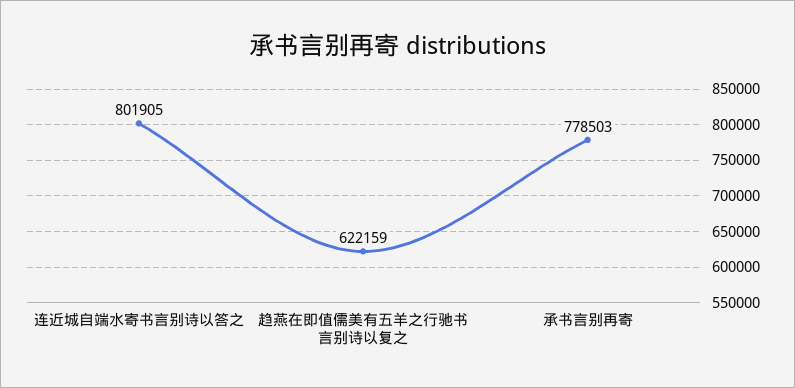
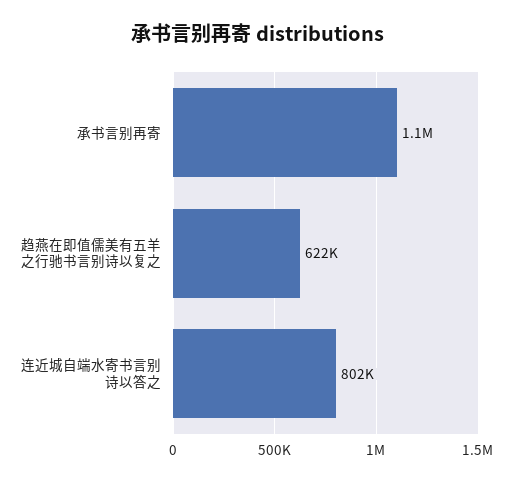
  {
    "连近城自端水寄书言别诗以答之": 801905,
    "趋燕在即值儒美有五羊之行驰书言别诗以复之": 622159,
-   "承书言别再寄": 778503
+   "承书言别再寄": 1100000
  }

